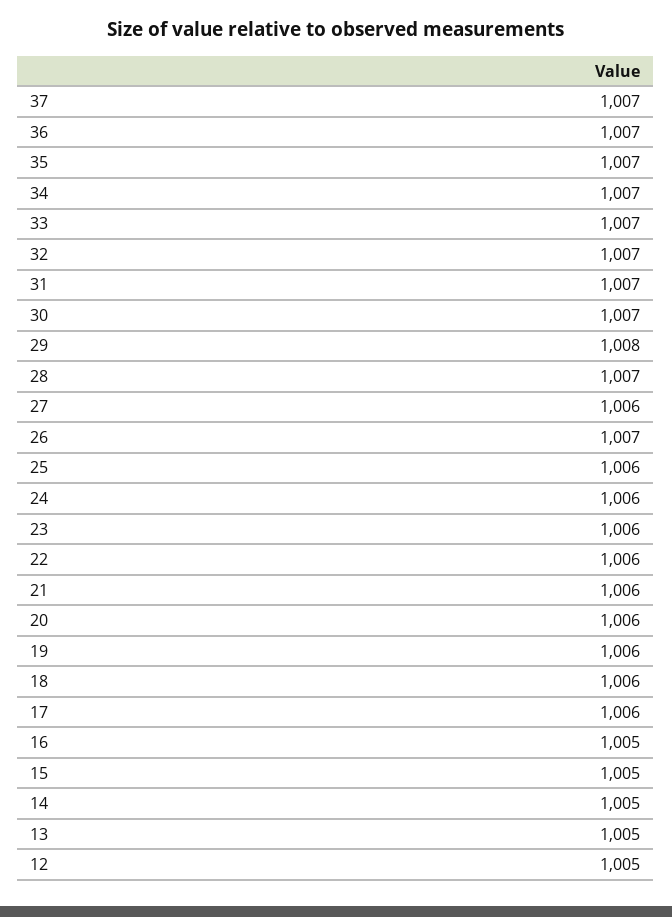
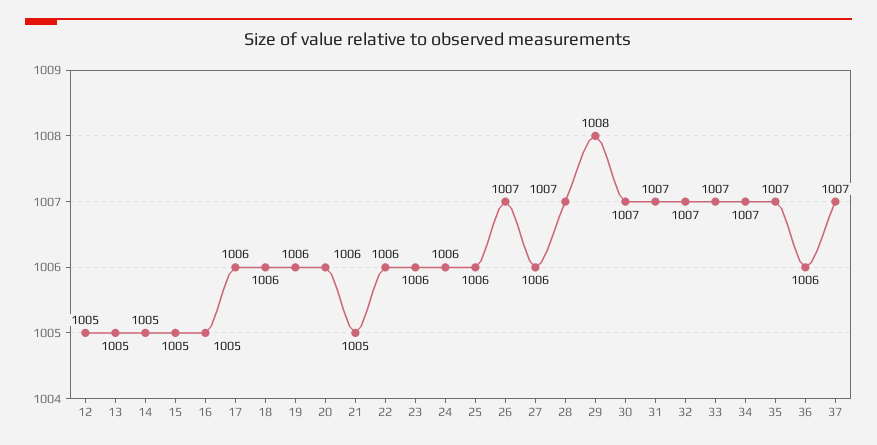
  {
    "37": 1007,
-   "36": 1007,
+   "36": 1006,
    "35": 1007,
    "34": 1007,
    "33": 1007,
    "32": 1007,
    "31": 1007,
    "30": 1007,
    "29": 1008,
    "28": 1007,
    "27": 1006,
    "26": 1007,
    "25": 1006,
    "24": 1006,
    "23": 1006,
    "22": 1006,
-   "21": 1006,
+   "21": 1005,
    "20": 1006,
    "19": 1006,
    "18": 1006,
    "17": 1006,
    "16": 1005,
    "15": 1005,
    "14": 1005,
    "13": 1005,
    "12": 1005
  }

